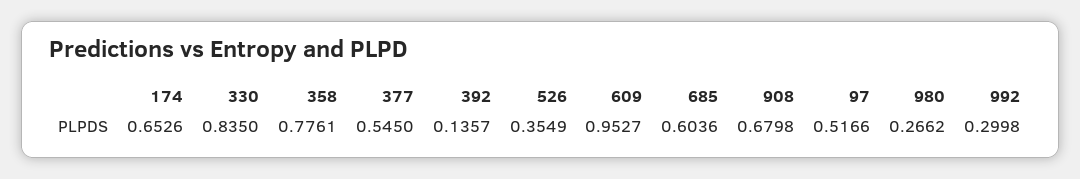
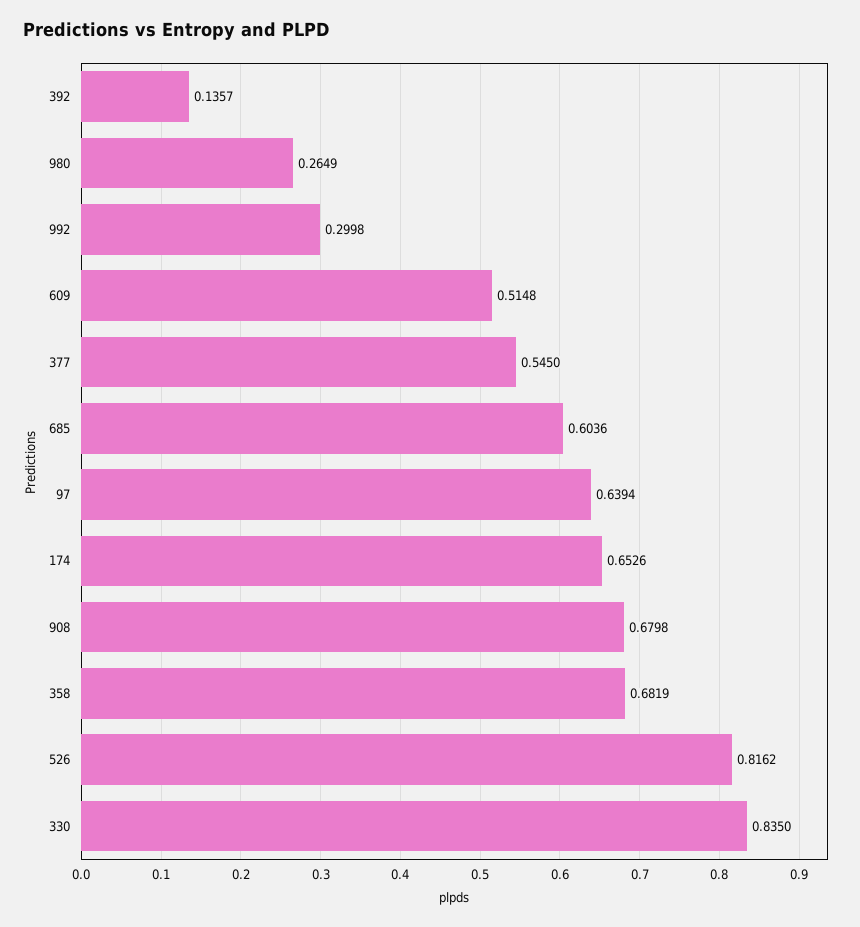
  {
    "174": 0.6526,
    "330": 0.835,
-   "358": 0.7761,
+   "358": 0.6819,
    "377": 0.545,
    "392": 0.1357,
-   "526": 0.3549,
+   "526": 0.8162,
-   "609": 0.9527,
+   "609": 0.5148,
    "685": 0.6036,
    "908": 0.6798,
-   "97": 0.5166,
+   "97": 0.6394,
-   "980": 0.2662,
+   "980": 0.2649,
    "992": 0.2998
  }

